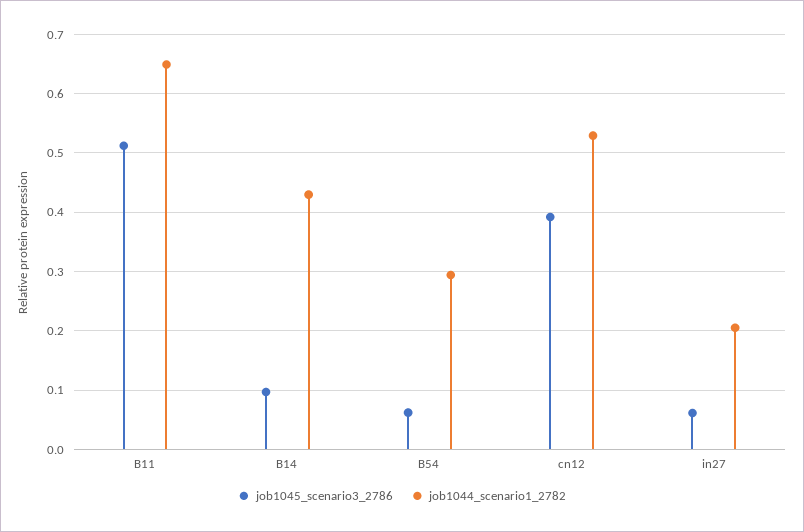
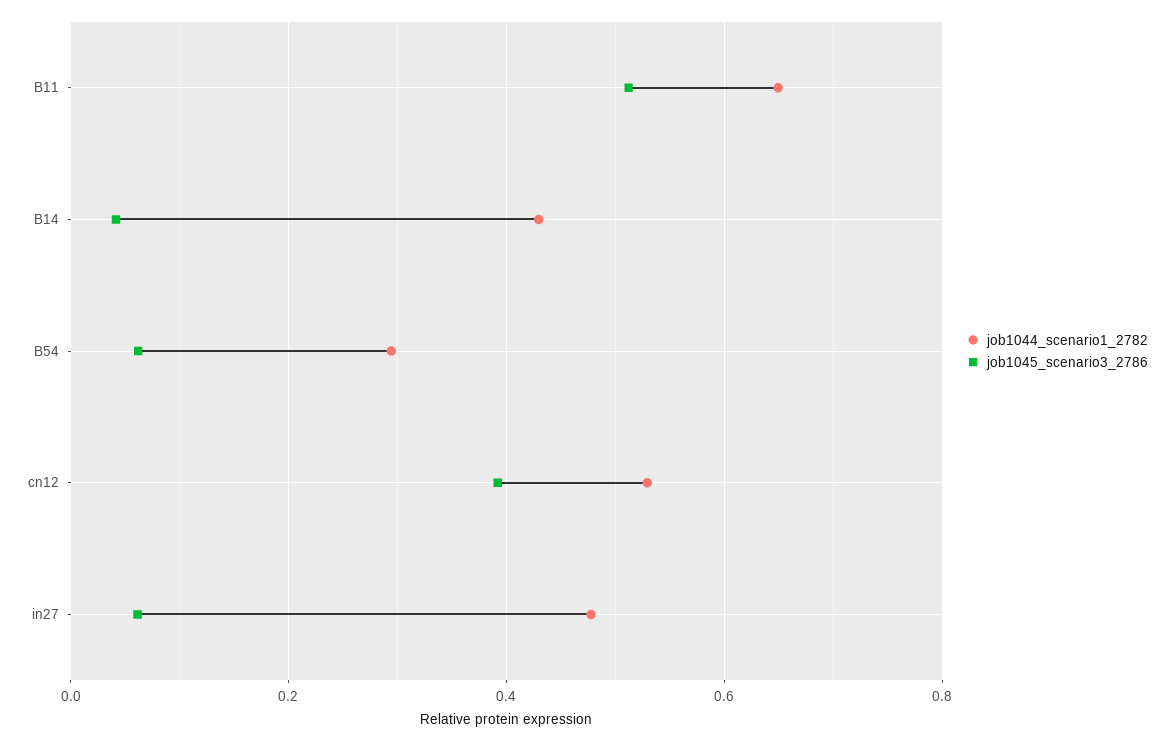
  {
    "job1045_scenario3_2786": {
      "B11": 0.52,
-     "B14": 0.1,
+     "B14": 0.04,
      "B54": 0.06,
      "cn12": 0.4,
      "in27": 0.06
    },
    "job1044_scenario1_2782": {
      "B11": 0.64,
      "B14": 0.42,
      "B54": 0.3,
      "cn12": 0.52,
-     "in27": 0.2
+     "in27": 0.48
    }
  }

